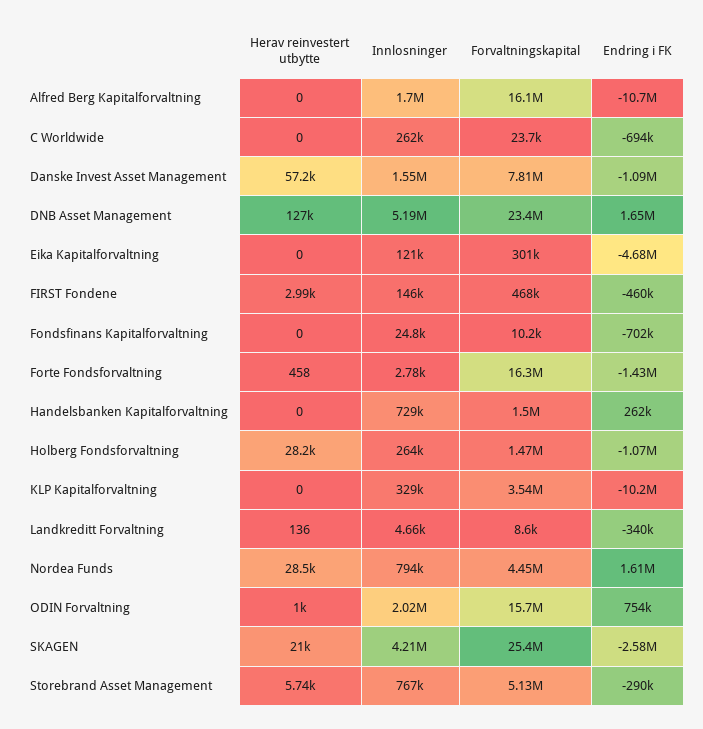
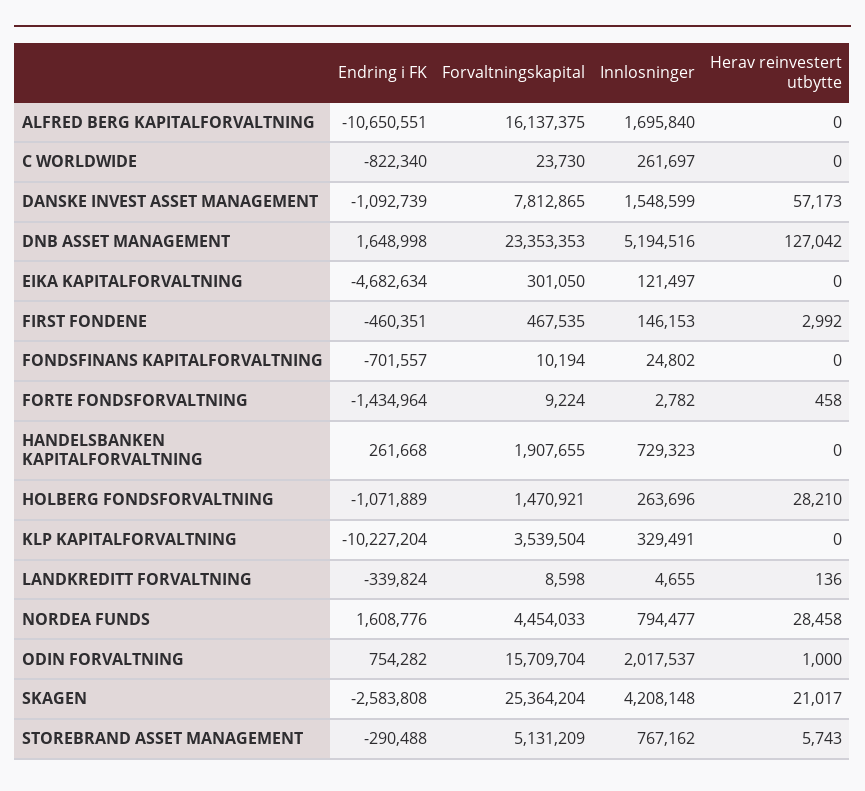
  {
    "Herav reinvestert utbytte": {
      "Alfred Berg Kapitalforvaltning": 0,
      "C Worldwide": 0,
      "Danske Invest Asset Management": 57173,
      "DNB Asset Management": 127042,
      "Eika Kapitalforvaltning": 0,
      "FIRST Fondene": 2992,
      "Fondsfinans Kapitalforvaltning": 0,
      "Forte Fondsforvaltning": 458,
      "Handelsbanken Kapitalforvaltning": 0,
      "Holberg Fondsforvaltning": 28210,
      "KLP Kapitalforvaltning": 0,
      "Landkreditt Forvaltning": 136,
      "Nordea Funds": 28458,
      "ODIN Forvaltning": 1000,
      "SKAGEN": 21017,
      "Storebrand Asset Management": 5743
    },
    "Innlosninger": {
      "Alfred Berg Kapitalforvaltning": 1695840,
      "C Worldwide": 261697,
      "Danske Invest Asset Management": 1548599,
      "DNB Asset Management": 5194516,
      "Eika Kapitalforvaltning": 121497,
      "FIRST Fondene": 146153,
      "Fondsfinans Kapitalforvaltning": 24802,
      "Forte Fondsforvaltning": 2782,
      "Handelsbanken Kapitalforvaltning": 729323,
      "Holberg Fondsforvaltning": 263696,
      "KLP Kapitalforvaltning": 329491,
      "Landkreditt Forvaltning": 4655,
      "Nordea Funds": 794477,
      "ODIN Forvaltning": 2017537,
      "SKAGEN": 4208148,
      "Storebrand Asset Management": 767162
    },
    "Forvaltningskapital": {
      "Alfred Berg Kapitalforvaltning": 16137375,
      "C Worldwide": 23730,
      "Danske Invest Asset Management": 7812865,
      "DNB Asset Management": 23353353,
      "Eika Kapitalforvaltning": 301050,
      "FIRST Fondene": 467535,
      "Fondsfinans Kapitalforvaltning": 10194,
-     "Forte Fondsforvaltning": 16300000,
+     "Forte Fondsforvaltning": 9224,
-     "Handelsbanken Kapitalforvaltning": 1500000,
+     "Handelsbanken Kapitalforvaltning": 1907655,
      "Holberg Fondsforvaltning": 1470921,
      "KLP Kapitalforvaltning": 3539504,
      "Landkreditt Forvaltning": 8598,
      "Nordea Funds": 4454033,
      "ODIN Forvaltning": 15709704,
      "SKAGEN": 25364204,
      "Storebrand Asset Management": 5131209
    },
    "Endring i FK": {
      "Alfred Berg Kapitalforvaltning": -10650551,
-     "C Worldwide": -694000,
+     "C Worldwide": -822340,
      "Danske Invest Asset Management": -1092739,
      "DNB Asset Management": 1648998,
      "Eika Kapitalforvaltning": -4682634,
      "FIRST Fondene": -460351,
      "Fondsfinans Kapitalforvaltning": -701557,
      "Forte Fondsforvaltning": -1434964,
      "Handelsbanken Kapitalforvaltning": 261668,
      "Holberg Fondsforvaltning": -1071889,
      "KLP Kapitalforvaltning": -10227204,
      "Landkreditt Forvaltning": -339824,
      "Nordea Funds": 1608776,
      "ODIN Forvaltning": 754282,
      "SKAGEN": -2583808,
      "Storebrand Asset Management": -290488
    }
  }

